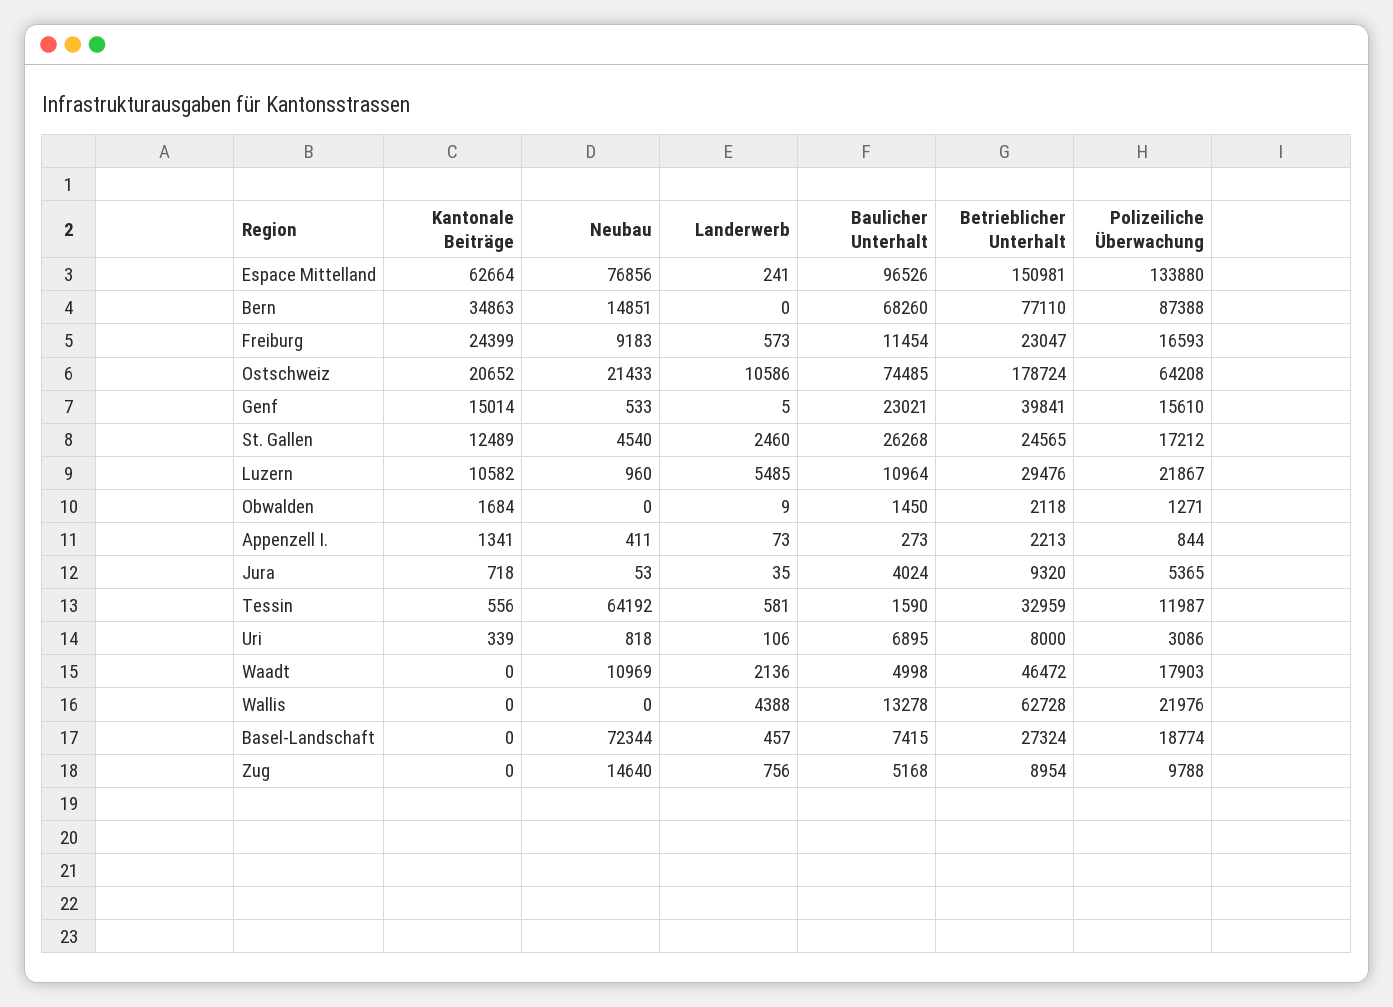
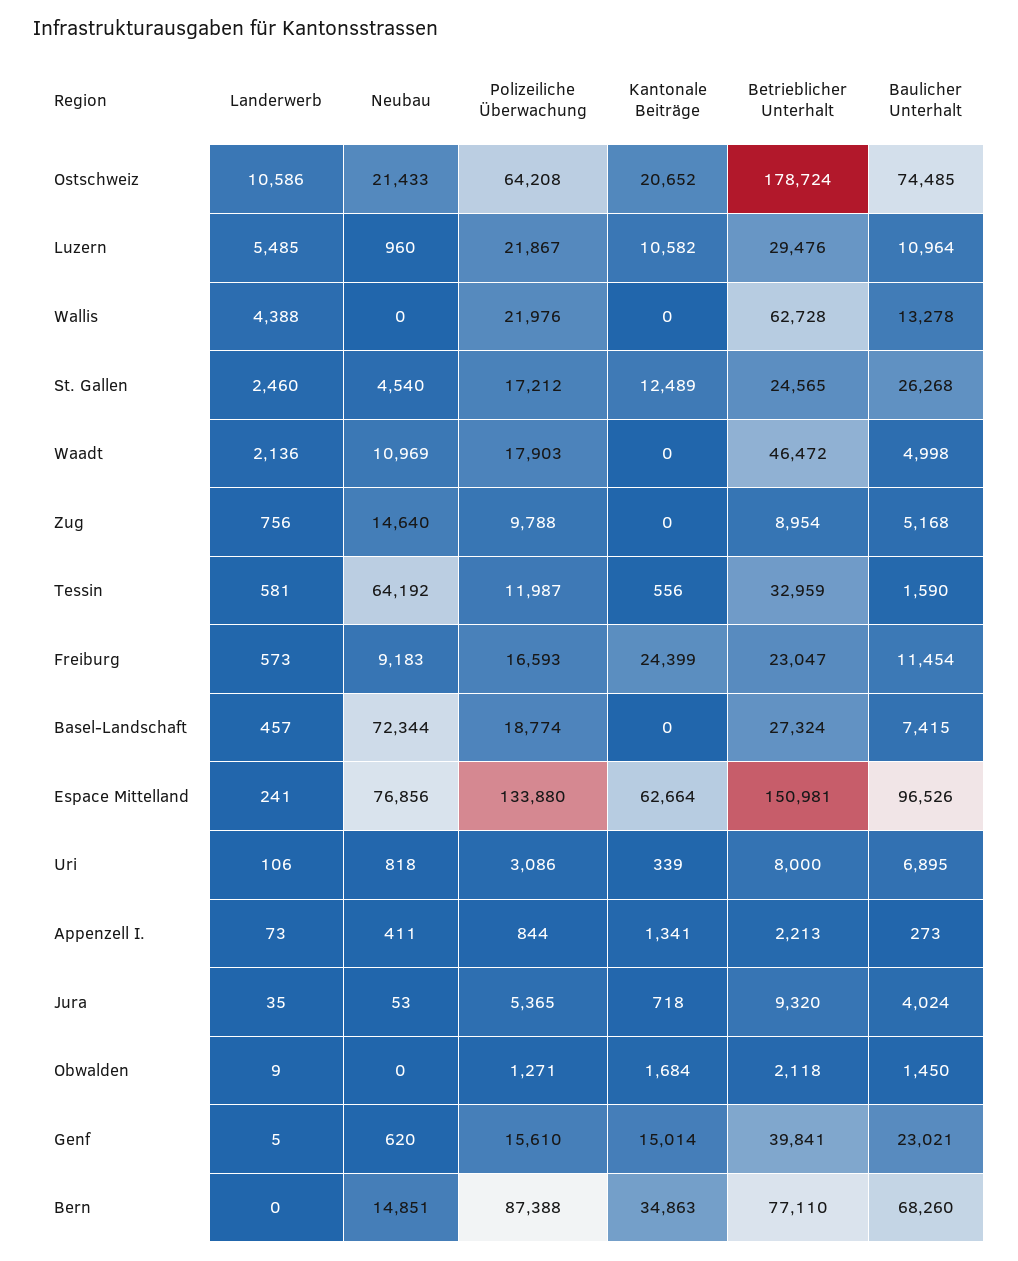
  {
    "Kantonale Beiträge": {
      "Espace Mittelland": 62664,
      "Bern": 34863,
      "Freiburg": 24399,
      "Ostschweiz": 20652,
      "Genf": 15014,
      "St. Gallen": 12489,
      "Luzern": 10582,
      "Obwalden": 1684,
      "Appenzell I.": 1341,
      "Jura": 718,
      "Tessin": 556,
      "Uri": 339,
      "Waadt": 0,
      "Wallis": 0,
      "Basel-Landschaft": 0,
      "Zug": 0
    },
    "Neubau": {
      "Espace Mittelland": 76856,
      "Bern": 14851,
      "Freiburg": 9183,
      "Ostschweiz": 21433,
-     "Genf": 533,
+     "Genf": 620,
      "St. Gallen": 4540,
      "Luzern": 960,
      "Obwalden": 0,
      "Appenzell I.": 411,
      "Jura": 53,
      "Tessin": 64192,
      "Uri": 818,
      "Waadt": 10969,
      "Wallis": 0,
      "Basel-Landschaft": 72344,
      "Zug": 14640
    },
    "Landerwerb": {
      "Espace Mittelland": 241,
      "Bern": 0,
      "Freiburg": 573,
      "Ostschweiz": 10586,
      "Genf": 5,
      "St. Gallen": 2460,
      "Luzern": 5485,
      "Obwalden": 9,
      "Appenzell I.": 73,
      "Jura": 35,
      "Tessin": 581,
      "Uri": 106,
      "Waadt": 2136,
      "Wallis": 4388,
      "Basel-Landschaft": 457,
      "Zug": 756
    },
    "Baulicher Unterhalt": {
      "Espace Mittelland": 96526,
      "Bern": 68260,
      "Freiburg": 11454,
      "Ostschweiz": 74485,
      "Genf": 23021,
      "St. Gallen": 26268,
      "Luzern": 10964,
      "Obwalden": 1450,
      "Appenzell I.": 273,
      "Jura": 4024,
      "Tessin": 1590,
      "Uri": 6895,
      "Waadt": 4998,
      "Wallis": 13278,
      "Basel-Landschaft": 7415,
      "Zug": 5168
    },
    "Betrieblicher Unterhalt": {
      "Espace Mittelland": 150981,
      "Bern": 77110,
      "Freiburg": 23047,
      "Ostschweiz": 178724,
      "Genf": 39841,
      "St. Gallen": 24565,
      "Luzern": 29476,
      "Obwalden": 2118,
      "Appenzell I.": 2213,
      "Jura": 9320,
      "Tessin": 32959,
      "Uri": 8000,
      "Waadt": 46472,
      "Wallis": 62728,
      "Basel-Landschaft": 27324,
      "Zug": 8954
    },
    "Polizeiliche Überwachung": {
      "Espace Mittelland": 133880,
      "Bern": 87388,
      "Freiburg": 16593,
      "Ostschweiz": 64208,
      "Genf": 15610,
      "St. Gallen": 17212,
      "Luzern": 21867,
      "Obwalden": 1271,
      "Appenzell I.": 844,
      "Jura": 5365,
      "Tessin": 11987,
      "Uri": 3086,
      "Waadt": 17903,
      "Wallis": 21976,
      "Basel-Landschaft": 18774,
      "Zug": 9788
    }
  }

